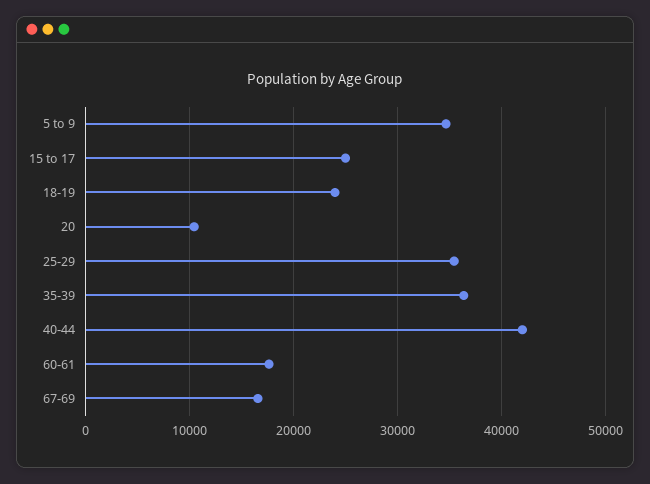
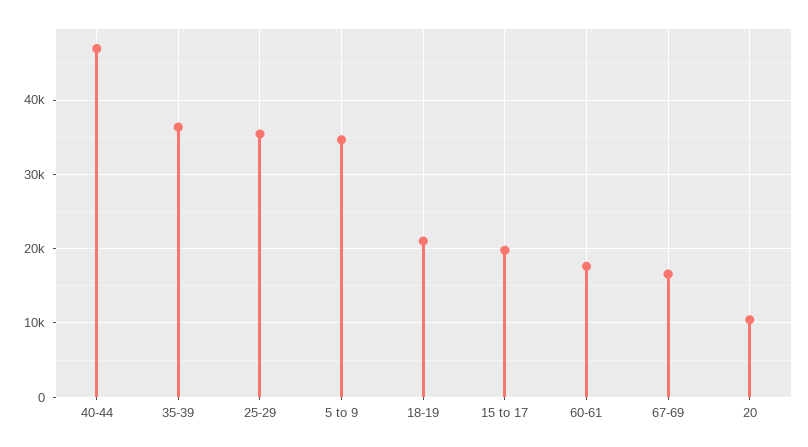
  {
    "5 to 9": 35000,
-   "15 to 17": 25000,
+   "15 to 17": 20000,
-   "18-19": 24000,
+   "18-19": 21000,
    "20": 10000,
    "25-29": 35000,
    "35-39": 36000,
-   "40-44": 42000,
+   "40-44": 47000,
    "60-61": 18000,
    "67-69": 17000
  }

